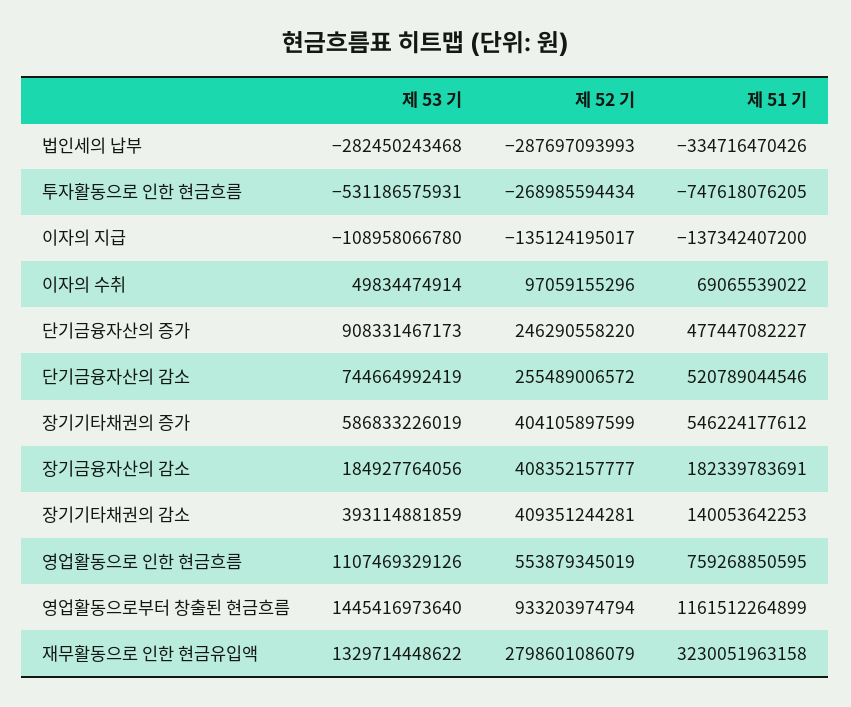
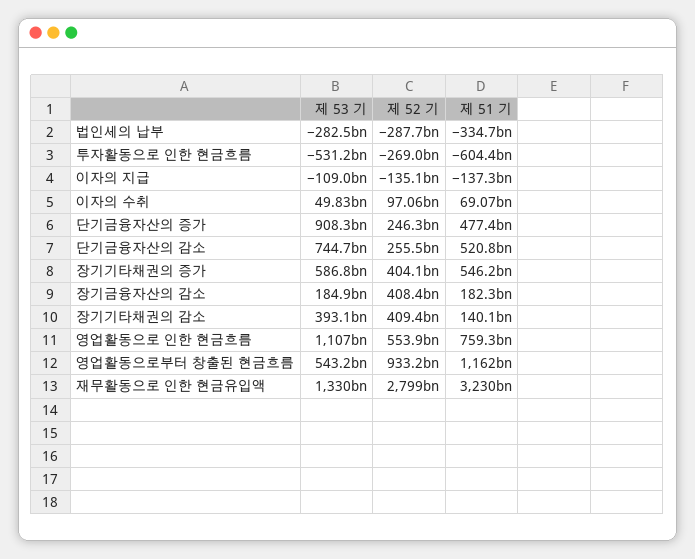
  {
    "제 53 기": {
      "법인세의 납부": -282450243468,
      "투자활동으로 인한 현금흐름": -531186575931,
      "이자의 지급": -108958066780,
      "이자의 수취": 49834474914,
      "단기금융자산의 증가": 908331467173,
      "단기금융자산의 감소": 744664992419,
      "장기기타채권의 증가": 586833226019,
      "장기금융자산의 감소": 184927764056,
      "장기기타채권의 감소": 393114881859,
      "영업활동으로 인한 현금흐름": 1107469329126,
-     "영업활동으로부터 창출된 현금흐름": 1445416973640,
+     "영업활동으로부터 창출된 현금흐름": 543200000000,
      "재무활동으로 인한 현금유입액": 1329714448622
    },
    "제 52 기": {
      "법인세의 납부": -287697093993,
      "투자활동으로 인한 현금흐름": -268985594434,
      "이자의 지급": -135124195017,
      "이자의 수취": 97059155296,
      "단기금융자산의 증가": 246290558220,
      "단기금융자산의 감소": 255489006572,
      "장기기타채권의 증가": 404105897599,
      "장기금융자산의 감소": 408352157777,
      "장기기타채권의 감소": 409351244281,
      "영업활동으로 인한 현금흐름": 553879345019,
      "영업활동으로부터 창출된 현금흐름": 933203974794,
      "재무활동으로 인한 현금유입액": 2798601086079
    },
    "제 51 기": {
      "법인세의 납부": -334716470426,
-     "투자활동으로 인한 현금흐름": -747618076205,
+     "투자활동으로 인한 현금흐름": -604400000000,
      "이자의 지급": -137342407200,
      "이자의 수취": 69065539022,
      "단기금융자산의 증가": 477447082227,
      "단기금융자산의 감소": 520789044546,
      "장기기타채권의 증가": 546224177612,
      "장기금융자산의 감소": 182339783691,
      "장기기타채권의 감소": 140053642253,
      "영업활동으로 인한 현금흐름": 759268850595,
      "영업활동으로부터 창출된 현금흐름": 1161512264899,
      "재무활동으로 인한 현금유입액": 3230051963158
    }
  }

